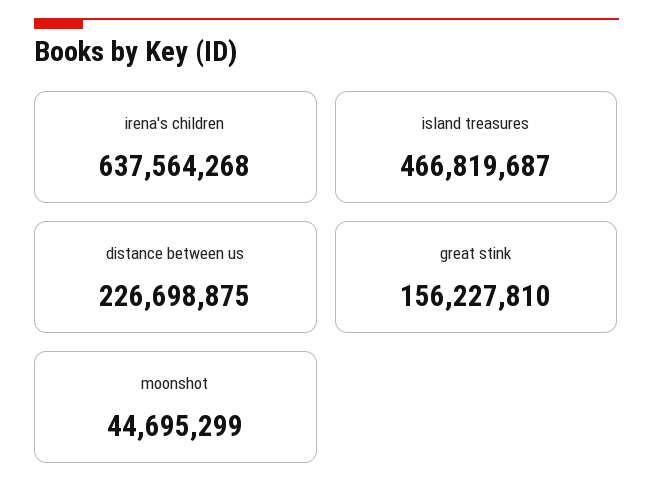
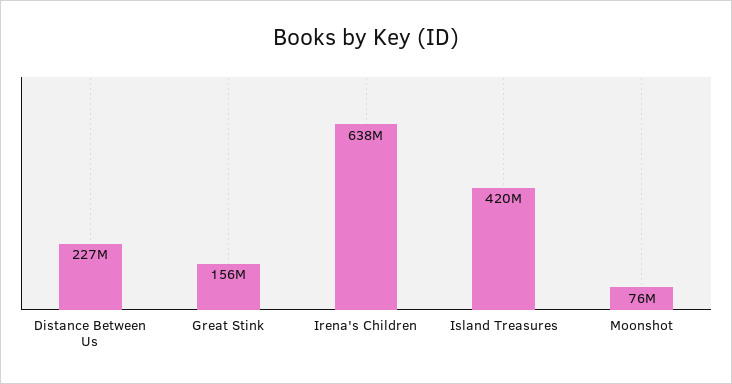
  {
    "irena's children": 637564268,
-   "island treasures": 466819687,
+   "island treasures": 420000000,
    "distance between us": 226698875,
    "great stink": 156227810,
-   "moonshot": 44695299
+   "moonshot": 76000000
  }

